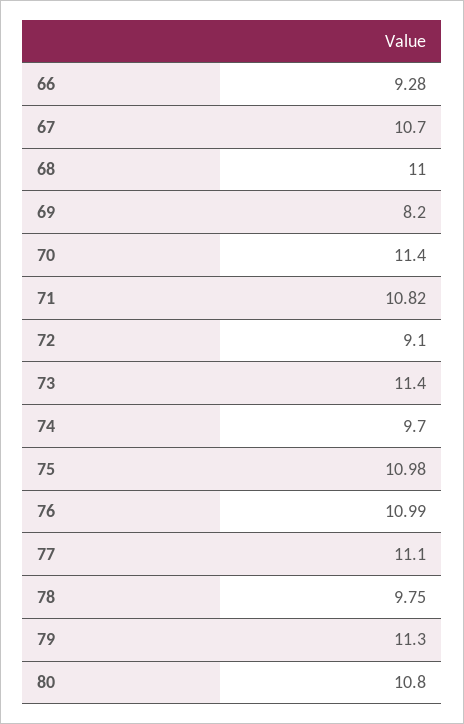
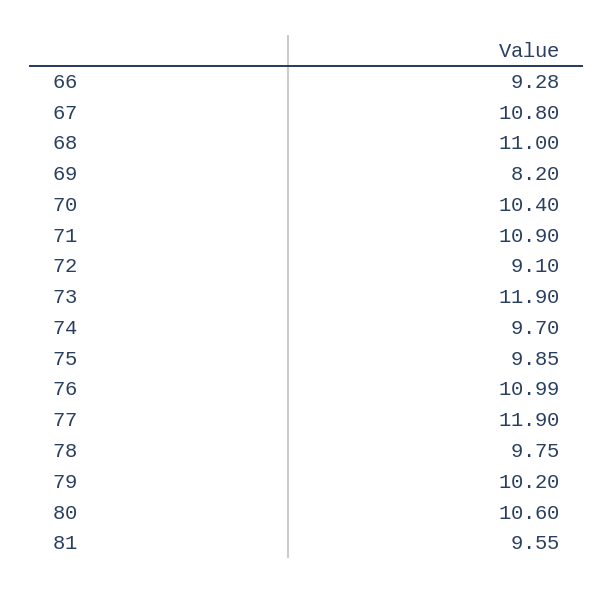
  {
    "66": 9.28,
-   "67": 10.7,
+   "67": 10.8,
    "68": 11,
    "69": 8.2,
-   "70": 11.4,
+   "70": 10.4,
-   "71": 10.82,
+   "71": 10.9,
    "72": 9.1,
-   "73": 11.4,
+   "73": 11.9,
    "74": 9.7,
-   "75": 10.98,
+   "75": 9.85,
    "76": 10.99,
-   "77": 11.1,
+   "77": 11.9,
    "78": 9.75,
-   "79": 11.3,
+   "79": 10.2,
-   "80": 10.8
+   "80": 10.6,
+   "81": 9.55
  }

